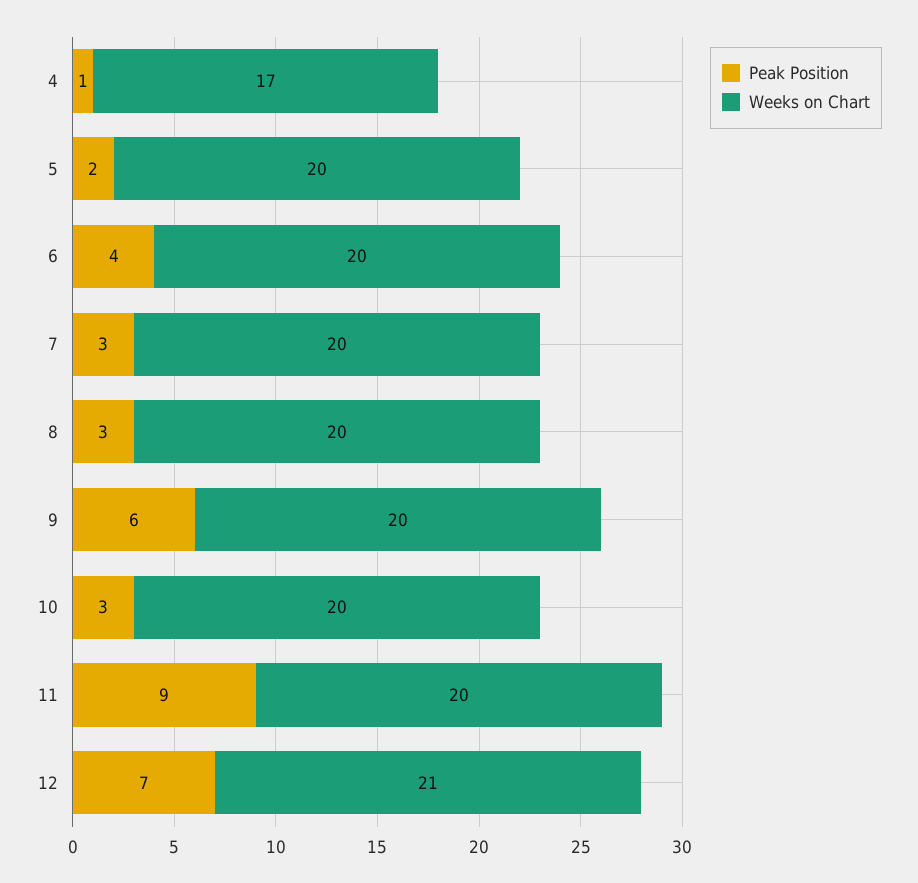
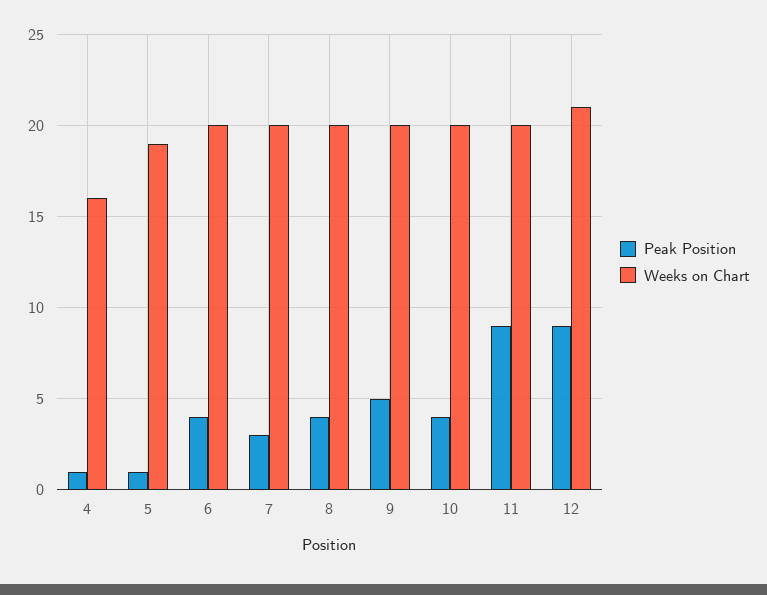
  {
    "Peak Position": {
      "4": 1,
-     "5": 2,
+     "5": 1,
      "6": 4,
      "7": 3,
-     "8": 3,
+     "8": 4,
-     "9": 6,
+     "9": 5,
-     "10": 3,
+     "10": 4,
      "11": 9,
-     "12": 7
+     "12": 9
    },
    "Weeks on Chart": {
-     "4": 17,
+     "4": 16,
-     "5": 20,
+     "5": 19,
      "6": 20,
      "7": 20,
      "8": 20,
      "9": 20,
      "10": 20,
      "11": 20,
      "12": 21
    }
  }

